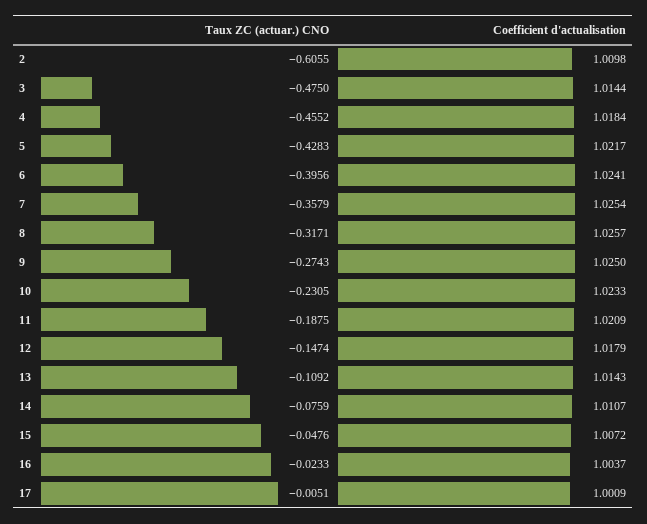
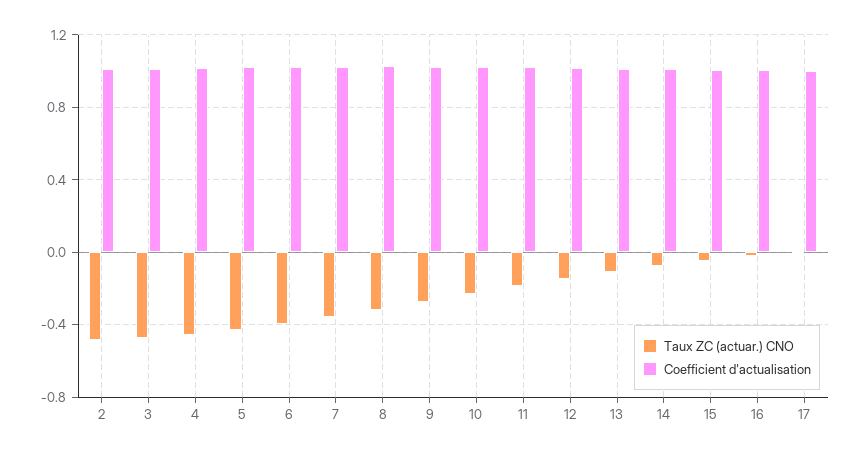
  {
    "Taux ZC (actuar.) CNO": {
-     "2": -0.6055,
+     "2": -0.5,
      "3": -0.475,
      "4": -0.4552,
      "5": -0.4283,
      "6": -0.3956,
      "7": -0.3579,
      "8": -0.3171,
      "9": -0.2743,
      "10": -0.2305,
      "11": -0.1875,
      "12": -0.1474,
      "13": -0.1092,
      "14": -0.0759,
      "15": -0.0476,
      "16": -0.0233,
      "17": -0.0051
    },
    "Coefficient d'actualisation": {
      "2": 1.0098,
      "3": 1.0144,
      "4": 1.0184,
      "5": 1.0217,
      "6": 1.0241,
      "7": 1.0254,
      "8": 1.0257,
      "9": 1.025,
      "10": 1.0233,
      "11": 1.0209,
      "12": 1.0179,
      "13": 1.0143,
      "14": 1.0107,
      "15": 1.0072,
      "16": 1.0037,
      "17": 1.0009
    }
  }

